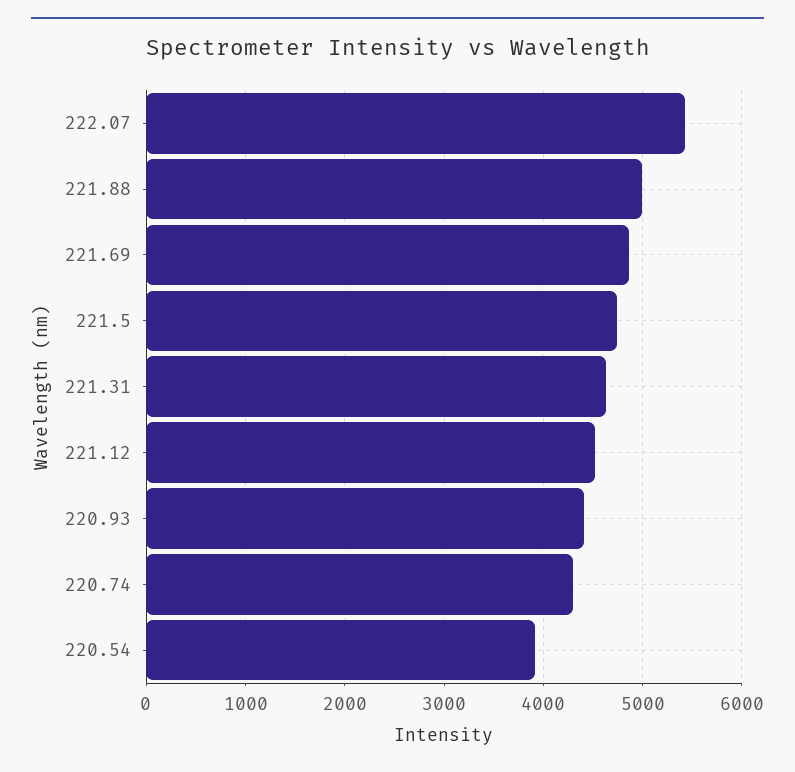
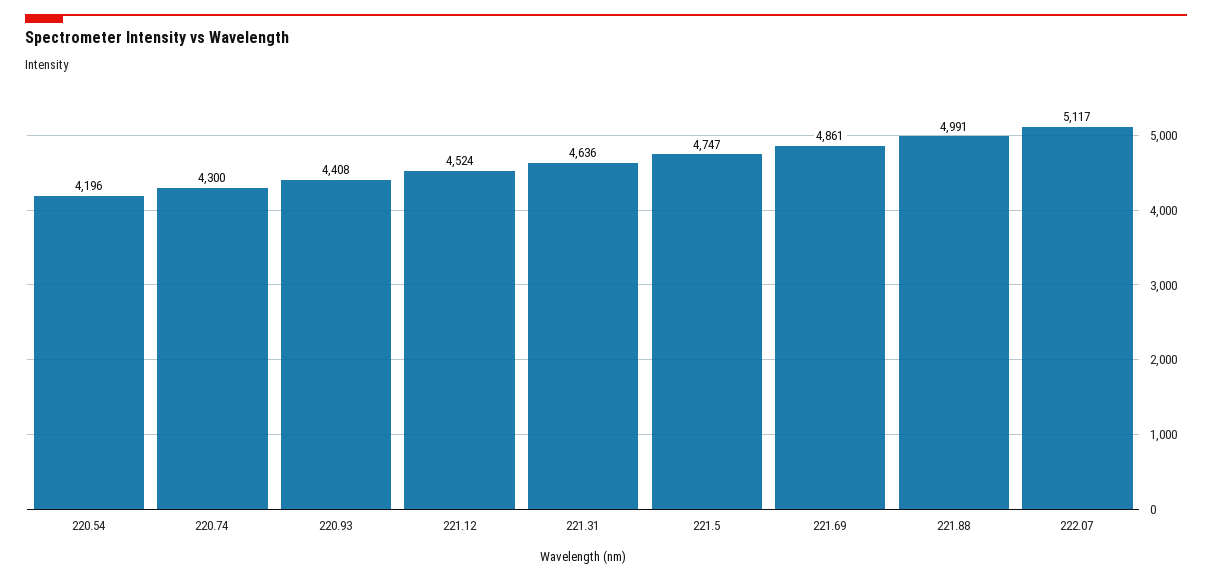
  {
-   "222.07": 5400,
+   "222.07": 5117,
    "221.88": 4991,
    "221.69": 4861,
    "221.5": 4747,
    "221.31": 4636,
    "221.12": 4524,
    "220.93": 4408,
    "220.74": 4300,
-   "220.54": 3900
+   "220.54": 4196
  }

